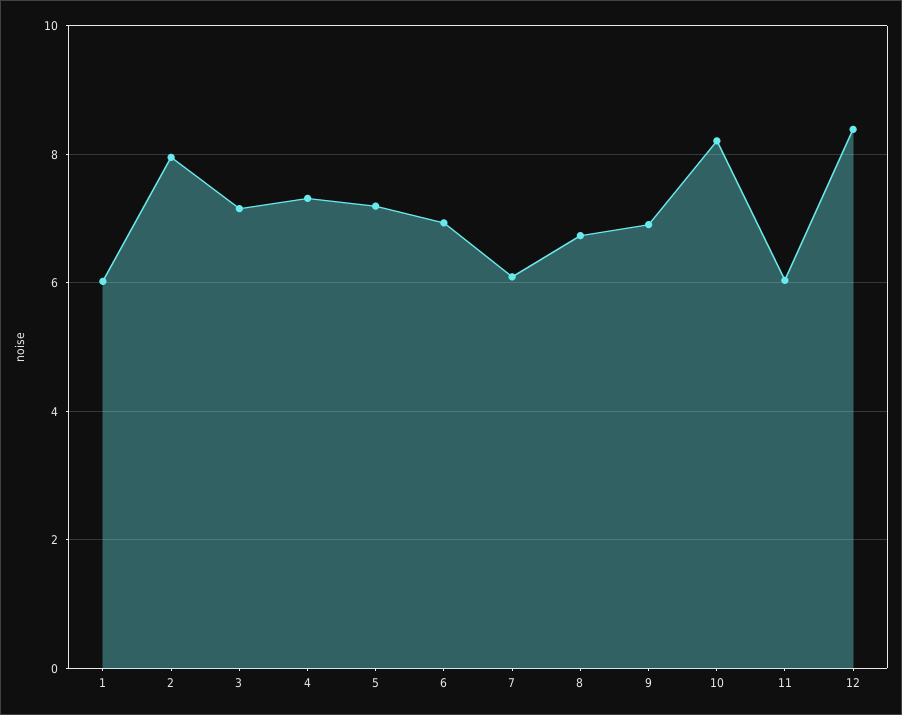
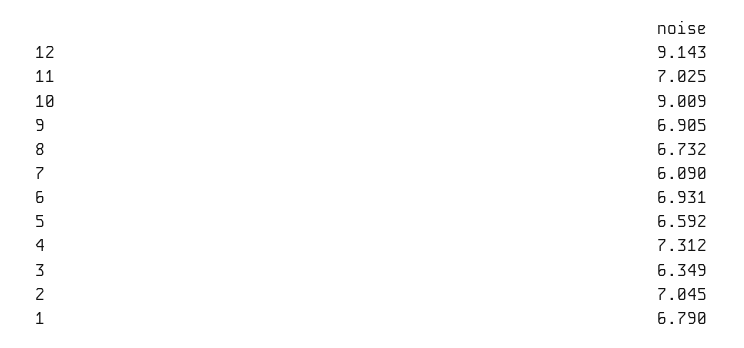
  {
-   "1": 6,
+   "1": 6.79,
-   "2": 8,
+   "2": 7.045,
-   "3": 7.2,
+   "3": 6.349,
    "4": 7.312,
-   "5": 7.2,
+   "5": 6.592,
    "6": 6.931,
    "7": 6.09,
    "8": 6.732,
    "9": 6.905,
-   "10": 8.2,
+   "10": 9.009,
-   "11": 6,
+   "11": 7.025,
-   "12": 8.4
+   "12": 9.143
  }

